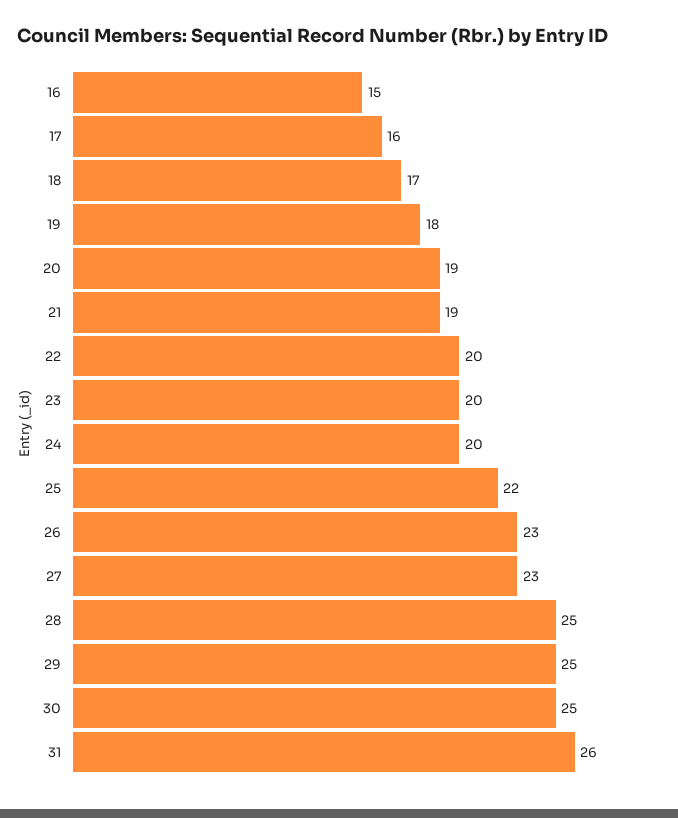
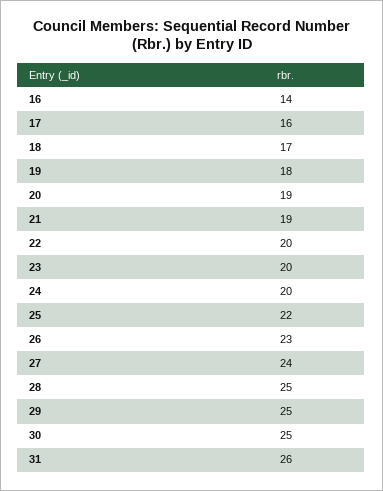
  {
-   "16": 15,
+   "16": 14,
    "17": 16,
    "18": 17,
    "19": 18,
    "20": 19,
    "21": 19,
    "22": 20,
    "23": 20,
    "24": 20,
    "25": 22,
    "26": 23,
-   "27": 23,
+   "27": 24,
    "28": 25,
    "29": 25,
    "30": 25,
    "31": 26
  }

